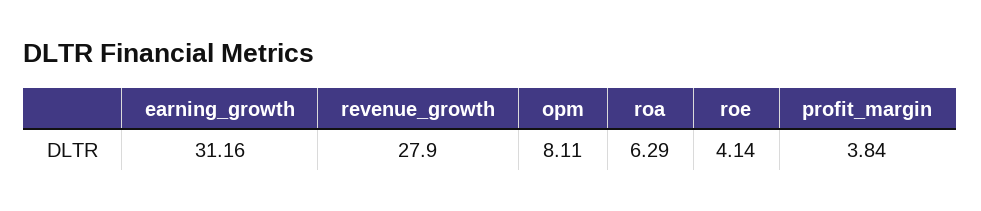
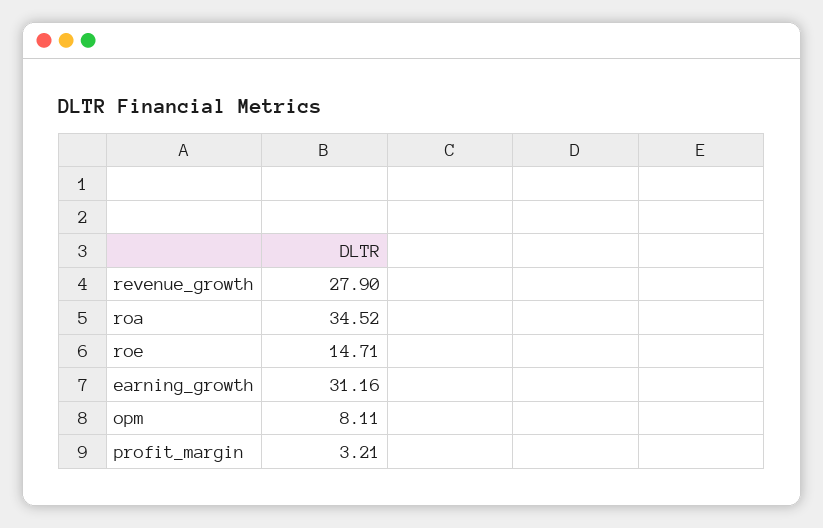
  {
    "earning_growth": 31.16,
    "revenue_growth": 27.9,
    "opm": 8.11,
-   "roa": 6.29,
+   "roa": 34.52,
-   "roe": 4.14,
+   "roe": 14.71,
-   "profit_margin": 3.84
+   "profit_margin": 3.21
  }

